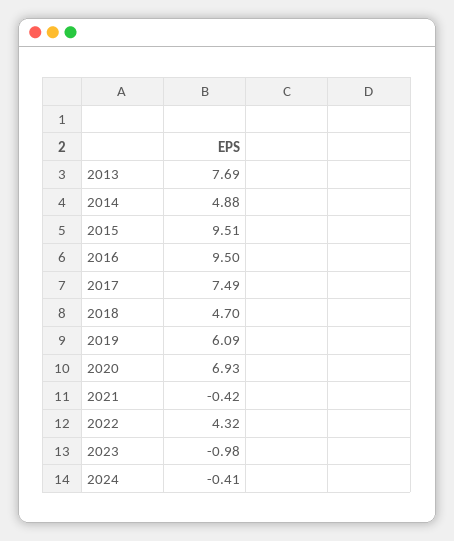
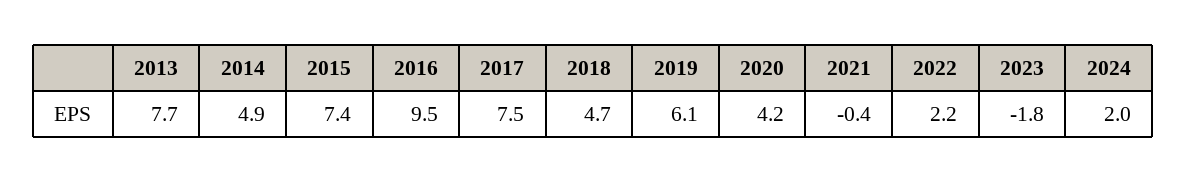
  {
    "2013": 7.69,
    "2014": 4.88,
-   "2015": 9.51,
+   "2015": 7.4,
    "2016": 9.5,
    "2017": 7.49,
    "2018": 4.7,
    "2019": 6.09,
-   "2020": 6.93,
+   "2020": 4.2,
    "2021": -0.42,
-   "2022": 4.32,
+   "2022": 2.2,
-   "2023": -0.98,
+   "2023": -1.8,
-   "2024": -0.41
+   "2024": 2
  }

